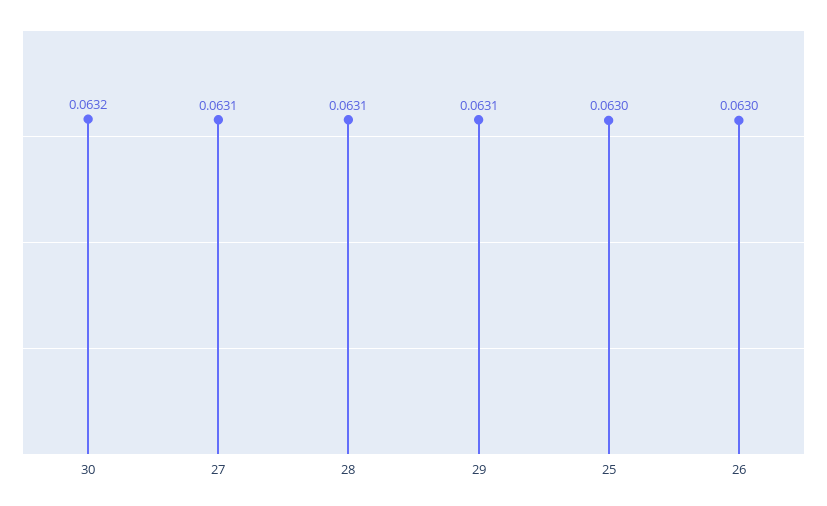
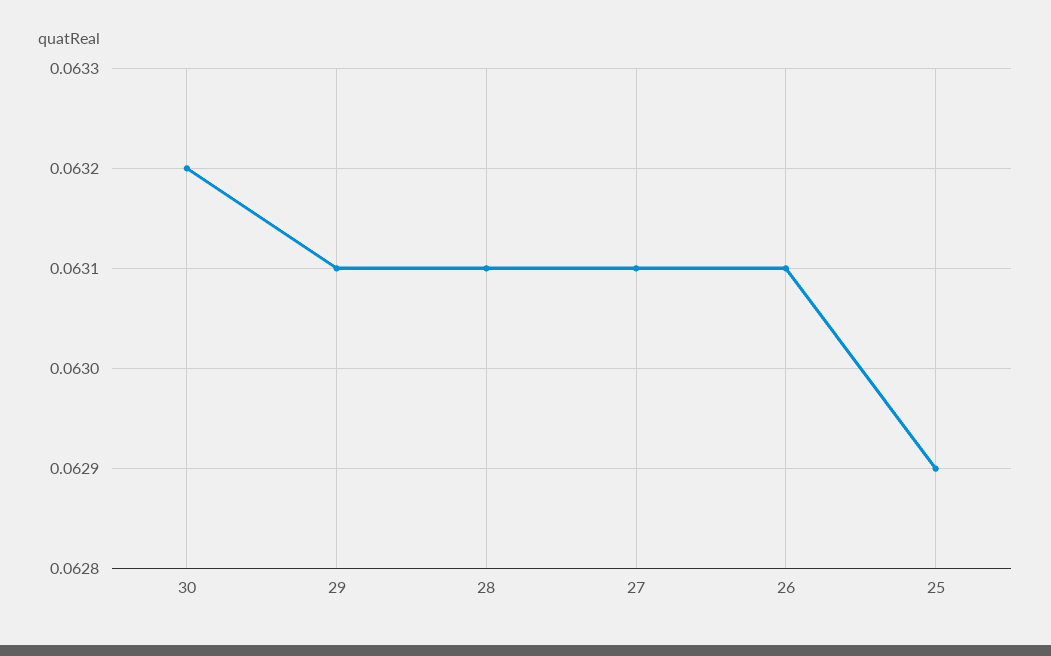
  {
    "30": 0.0632,
    "27": 0.0631,
    "28": 0.0631,
    "29": 0.0631,
-   "25": 0.063,
+   "25": 0.0629,
-   "26": 0.063
+   "26": 0.0631
  }

